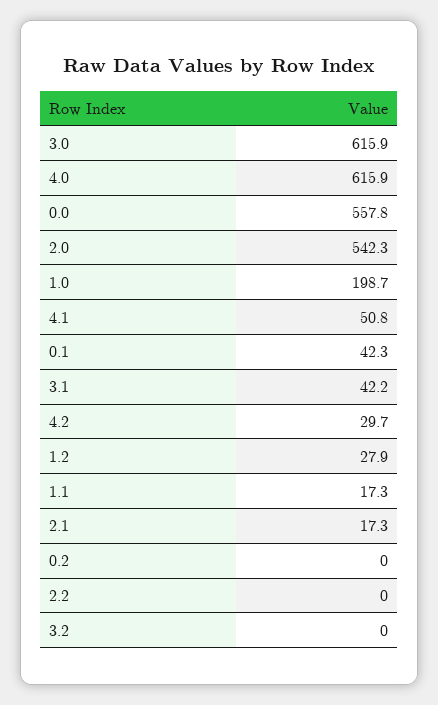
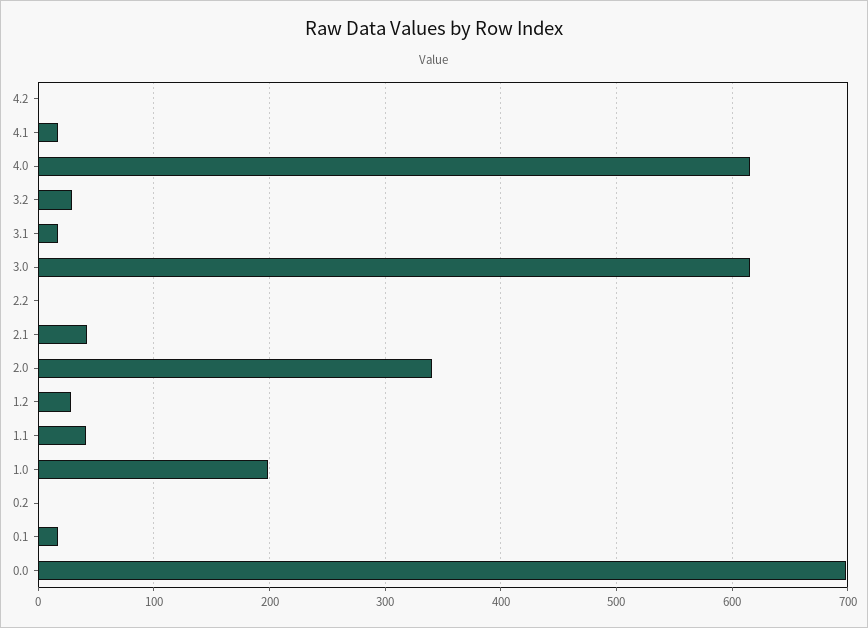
  {
    "3.0": 615.9,
    "4.0": 615.9,
-   "0.0": 557.8,
+   "0.0": 700,
-   "2.0": 542.3,
+   "2.0": 340,
    "1.0": 198.7,
-   "4.1": 50.8,
+   "4.1": 20,
-   "0.1": 42.3,
+   "0.1": 20,
-   "3.1": 42.2,
+   "3.1": 20,
-   "4.2": 29.7,
+   "4.2": 0,
    "1.2": 27.9,
-   "1.1": 17.3,
+   "1.1": 40,
-   "2.1": 17.3,
+   "2.1": 40,
    "0.2": 0,
    "2.2": 0,
-   "3.2": 0
+   "3.2": 30
  }

